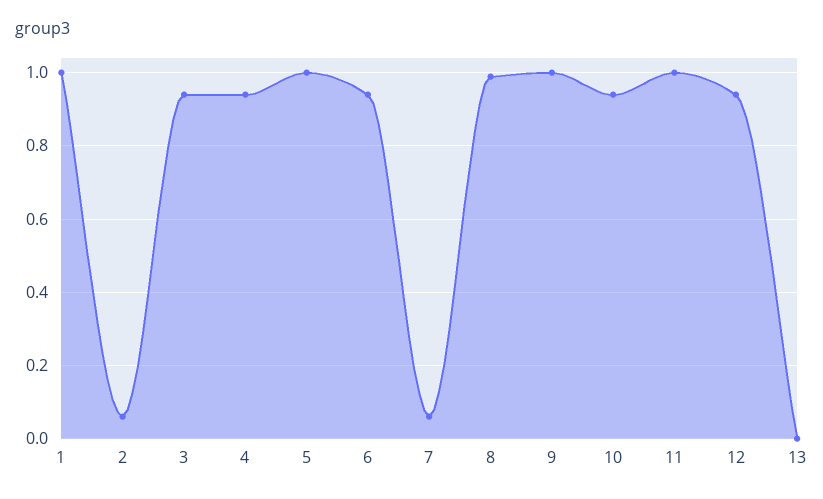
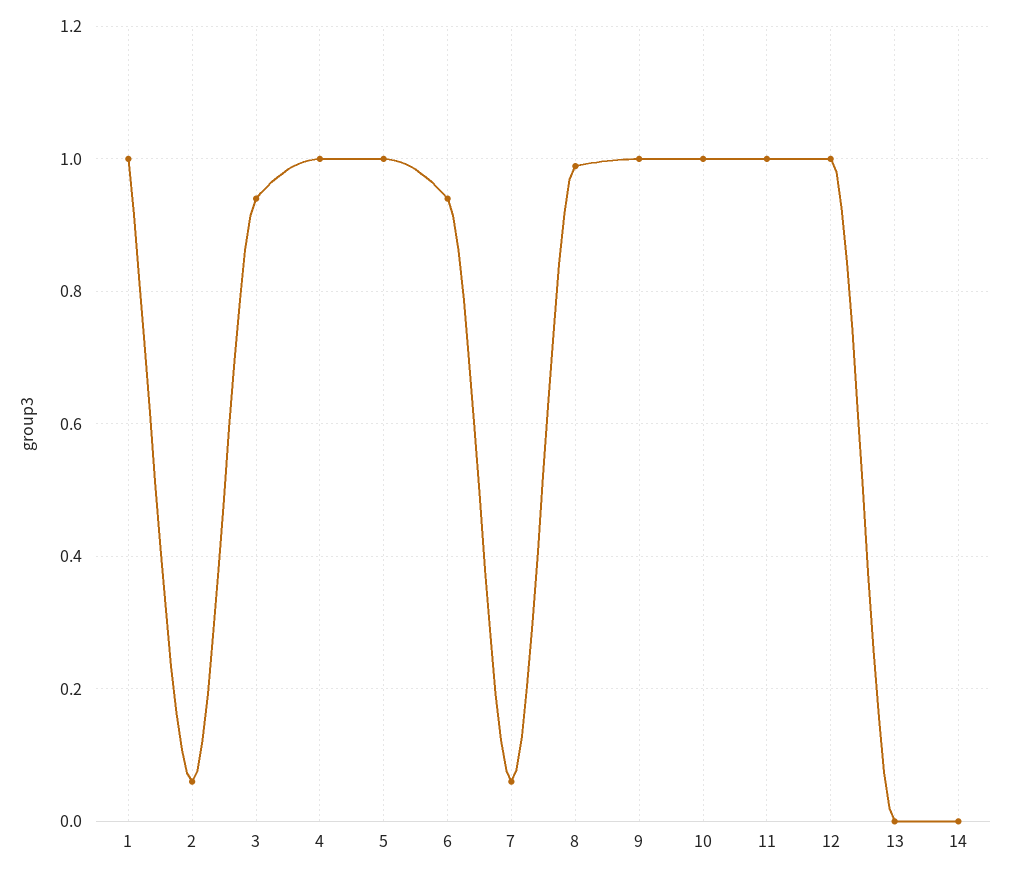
  {
    "1": 1,
    "2": 0.06,
    "3": 0.94,
-   "4": 0.94,
+   "4": 1,
    "5": 1,
    "6": 0.94,
    "7": 0.06,
    "8": 0.98,
    "9": 1,
-   "10": 0.94,
+   "10": 1,
    "11": 1,
-   "12": 0.94,
+   "12": 1,
-   "13": 0
+   "13": 0,
+   "14": 0
  }

